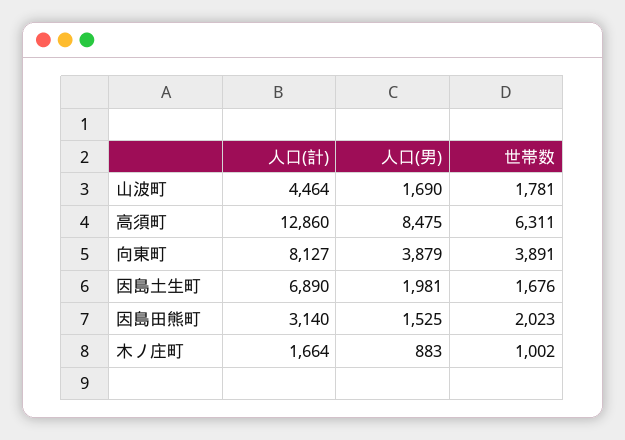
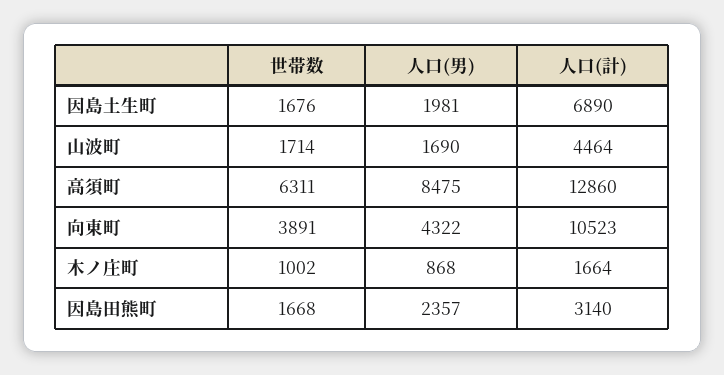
  {
    "人口(計)": {
      "山波町": 4464,
      "高須町": 12860,
-     "向東町": 8127,
+     "向東町": 10523,
      "因島土生町": 6890,
      "因島田熊町": 3140,
      "木ノ庄町": 1664
    },
    "人口(男)": {
      "山波町": 1690,
      "高須町": 8475,
-     "向東町": 3879,
+     "向東町": 4322,
      "因島土生町": 1981,
-     "因島田熊町": 1525,
+     "因島田熊町": 2357,
-     "木ノ庄町": 883
+     "木ノ庄町": 868
    },
    "世帯数": {
-     "山波町": 1781,
+     "山波町": 1714,
      "高須町": 6311,
      "向東町": 3891,
      "因島土生町": 1676,
-     "因島田熊町": 2023,
+     "因島田熊町": 1668,
      "木ノ庄町": 1002
    }
  }

